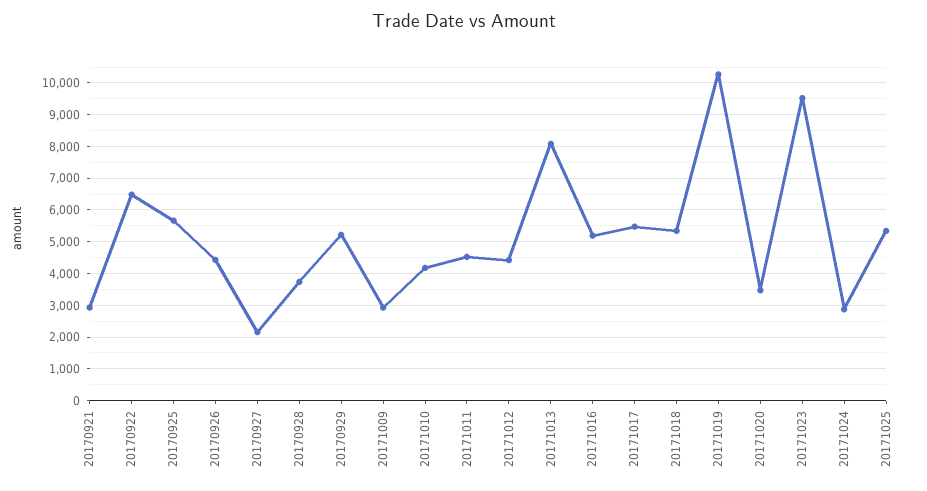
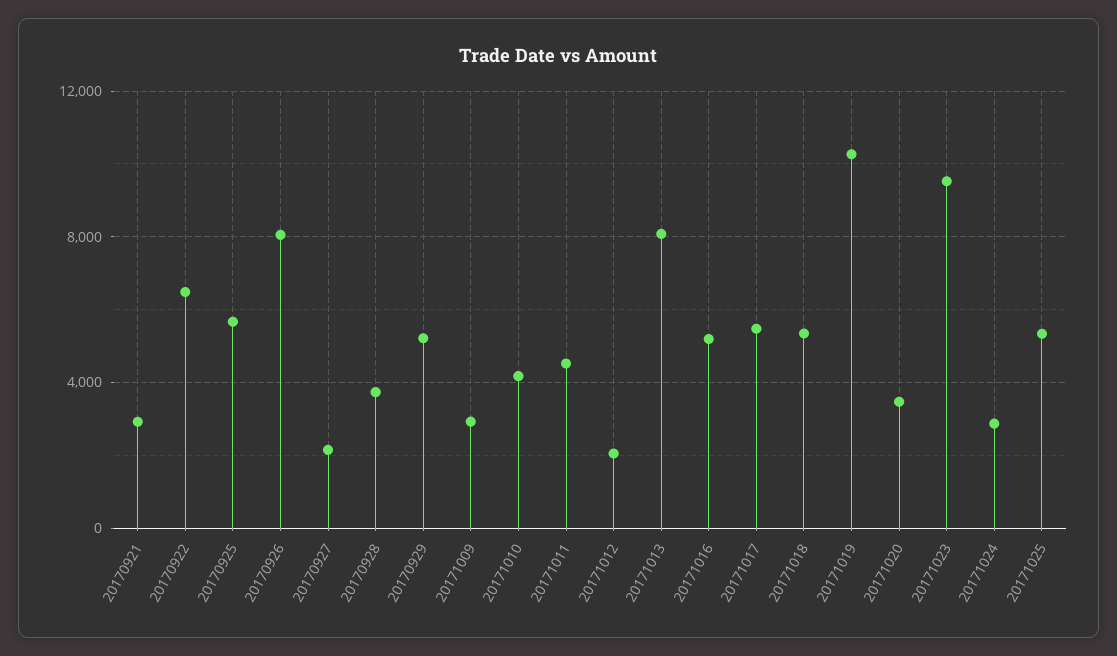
  {
    "20170921": 3000,
    "20170922": 6400,
    "20170925": 5600,
-   "20170926": 4400,
+   "20170926": 8000,
    "20170927": 2200,
    "20170928": 3800,
    "20170929": 5200,
    "20171009": 3000,
    "20171010": 4200,
    "20171011": 4600,
-   "20171012": 4400,
+   "20171012": 2000,
    "20171013": 8000,
    "20171016": 5200,
    "20171017": 5400,
    "20171018": 5400,
    "20171019": 10200,
    "20171020": 3400,
    "20171023": 9600,
    "20171024": 2800,
    "20171025": 5400
  }

